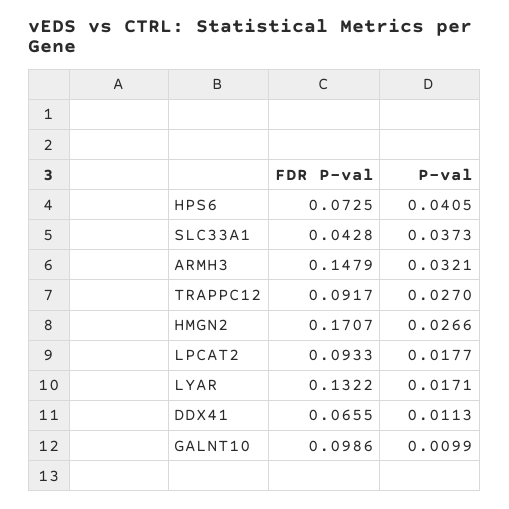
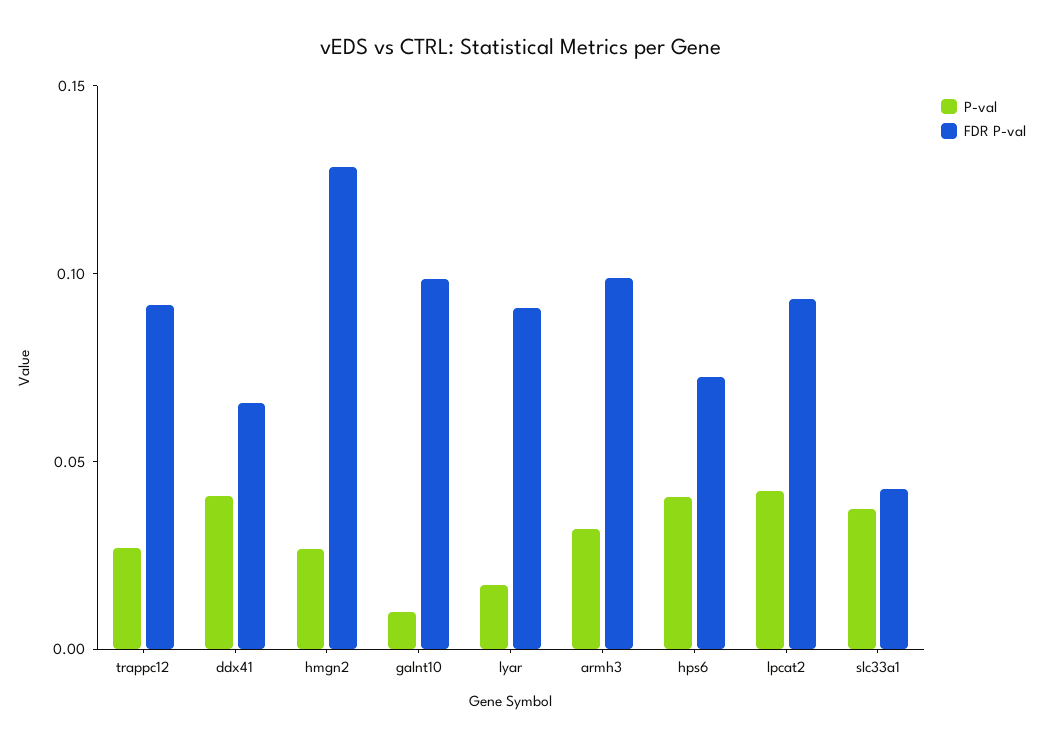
  {
    "FDR P-val": {
      "HPS6": 0.0725,
      "SLC33A1": 0.0428,
-     "ARMH3": 0.1479,
+     "ARMH3": 0.1,
      "TRAPPC12": 0.0917,
-     "HMGN2": 0.1707,
+     "HMGN2": 0.13,
      "LPCAT2": 0.0933,
-     "LYAR": 0.1322,
+     "LYAR": 0.09,
      "DDX41": 0.0655,
      "GALNT10": 0.0986
    },
    "P-val": {
      "HPS6": 0.0405,
      "SLC33A1": 0.0373,
      "ARMH3": 0.0321,
      "TRAPPC12": 0.027,
      "HMGN2": 0.0266,
-     "LPCAT2": 0.0177,
+     "LPCAT2": 0.04,
      "LYAR": 0.0171,
-     "DDX41": 0.0113,
+     "DDX41": 0.04,
      "GALNT10": 0.0099
    }
  }

